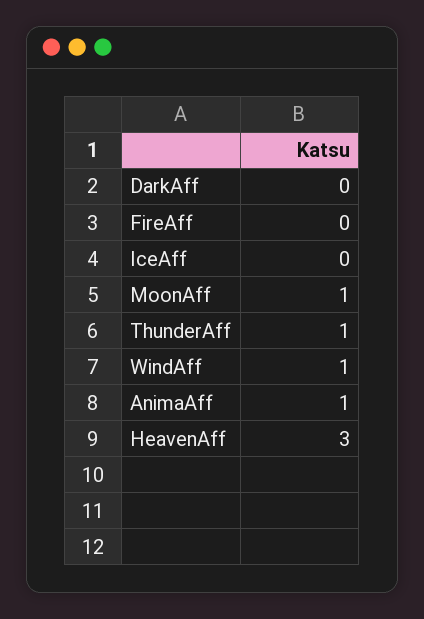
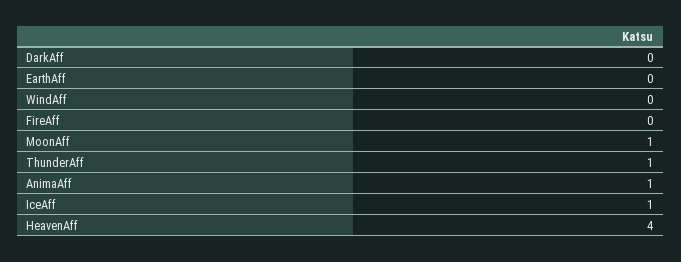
  {
    "DarkAff": 0,
    "FireAff": 0,
-   "IceAff": 0,
+   "IceAff": 1,
    "MoonAff": 1,
    "ThunderAff": 1,
-   "WindAff": 1,
+   "WindAff": 0,
    "AnimaAff": 1,
-   "HeavenAff": 3
+   "HeavenAff": 4,
+   "EarthAff": 0
  }

